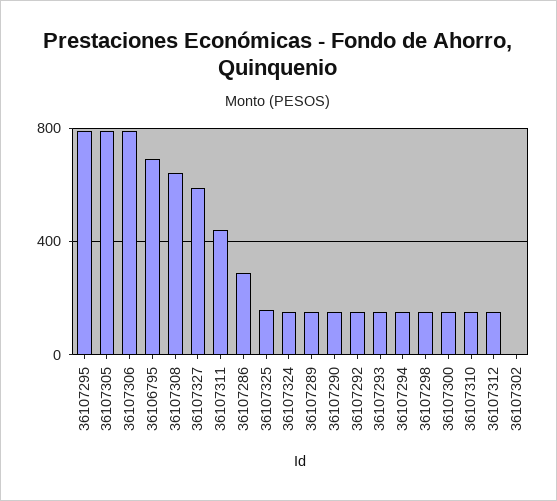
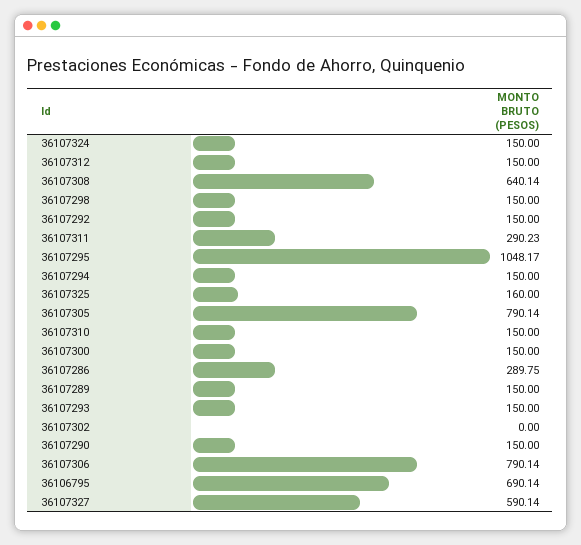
  {
-   "36107295": 800,
+   "36107295": 1048.17,
    "36107305": 790.14,
    "36107306": 790.14,
    "36106795": 690.14,
    "36107308": 640.14,
    "36107327": 590.14,
-   "36107311": 450,
+   "36107311": 290.23,
    "36107286": 289.75,
    "36107325": 160,
    "36107324": 150,
    "36107289": 150,
    "36107290": 150,
    "36107292": 150,
    "36107293": 150,
    "36107294": 150,
    "36107298": 150,
    "36107300": 150,
    "36107310": 150,
    "36107312": 150,
    "36107302": 0
  }

